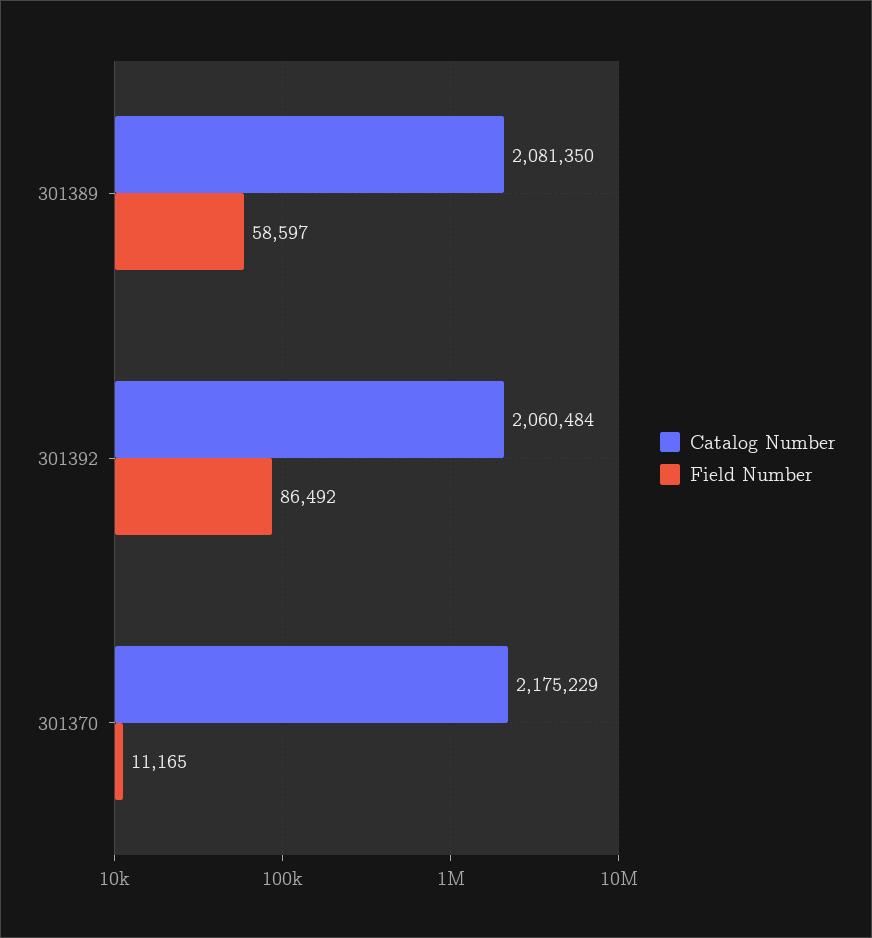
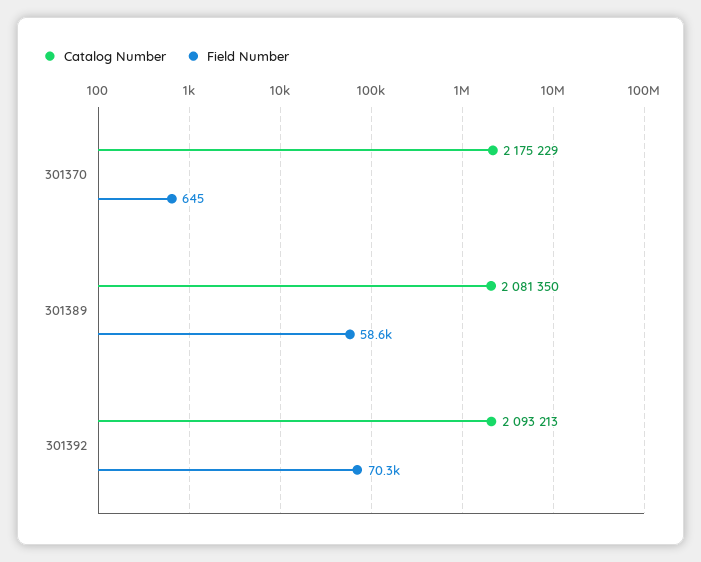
  {
    "Catalog Number": {
      "301389": 2081350,
-     "301392": 2060484,
+     "301392": 2093213,
      "301370": 2175229
    },
    "Field Number": {
      "301389": 58597,
-     "301392": 86492,
+     "301392": 70300,
-     "301370": 11165
+     "301370": 645
    }
  }

